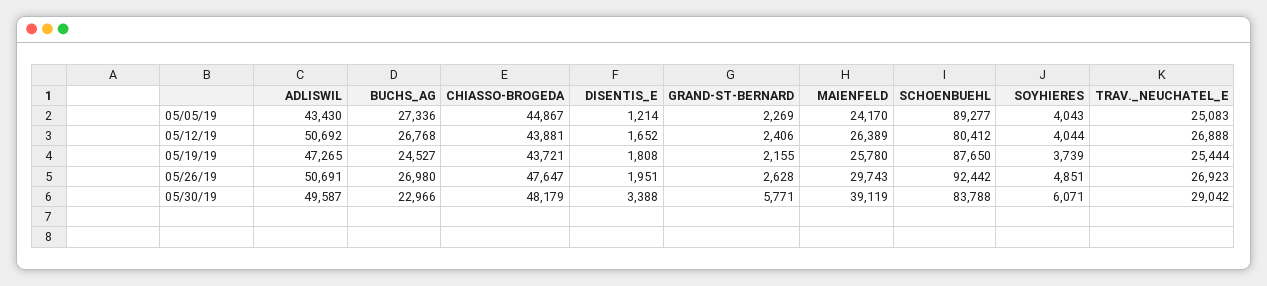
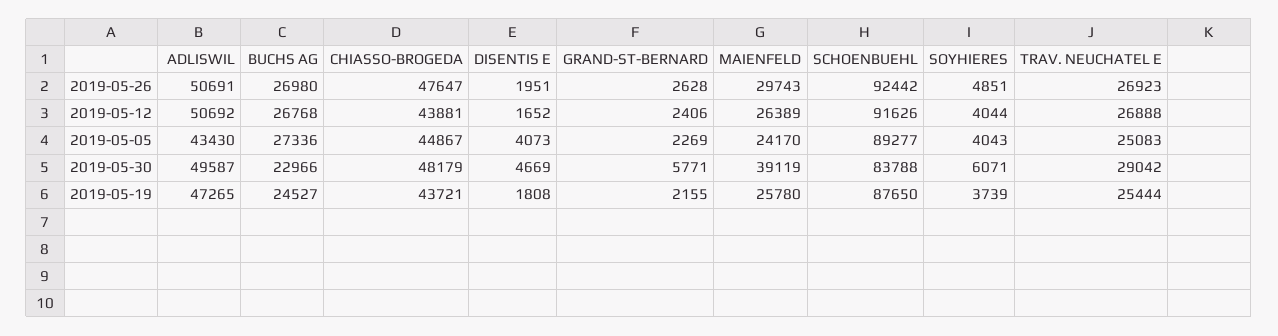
  {
    "ADLISWIL": {
      "05/05/19": 43430,
      "05/12/19": 50692,
      "05/19/19": 47265,
      "05/26/19": 50691,
      "05/30/19": 49587
    },
    "BUCHS_AG": {
      "05/05/19": 27336,
      "05/12/19": 26768,
      "05/19/19": 24527,
      "05/26/19": 26980,
      "05/30/19": 22966
    },
    "CHIASSO-BROGEDA": {
      "05/05/19": 44867,
      "05/12/19": 43881,
      "05/19/19": 43721,
      "05/26/19": 47647,
      "05/30/19": 48179
    },
    "DISENTIS_E": {
-     "05/05/19": 1214,
+     "05/05/19": 4073,
      "05/12/19": 1652,
      "05/19/19": 1808,
      "05/26/19": 1951,
-     "05/30/19": 3388
+     "05/30/19": 4669
    },
    "GRAND-ST-BERNARD": {
      "05/05/19": 2269,
      "05/12/19": 2406,
      "05/19/19": 2155,
      "05/26/19": 2628,
      "05/30/19": 5771
    },
    "MAIENFELD": {
      "05/05/19": 24170,
      "05/12/19": 26389,
      "05/19/19": 25780,
      "05/26/19": 29743,
      "05/30/19": 39119
    },
    "SCHOENBUEHL": {
      "05/05/19": 89277,
-     "05/12/19": 80412,
+     "05/12/19": 91626,
      "05/19/19": 87650,
      "05/26/19": 92442,
      "05/30/19": 83788
    },
    "SOYHIERES": {
      "05/05/19": 4043,
      "05/12/19": 4044,
      "05/19/19": 3739,
      "05/26/19": 4851,
      "05/30/19": 6071
    },
    "TRAV._NEUCHATEL_E": {
      "05/05/19": 25083,
      "05/12/19": 26888,
      "05/19/19": 25444,
      "05/26/19": 26923,
      "05/30/19": 29042
    }
  }

